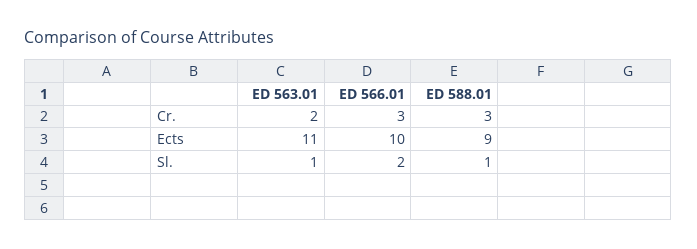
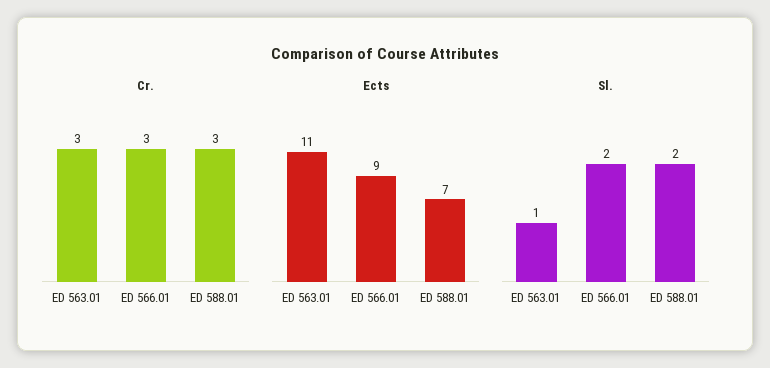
  {
    "Cr.": {
-     "ED 563.01": 2,
+     "ED 563.01": 3,
      "ED 566.01": 3,
      "ED 588.01": 3
    },
    "Ects": {
      "ED 563.01": 11,
-     "ED 566.01": 10,
+     "ED 566.01": 9,
-     "ED 588.01": 9
+     "ED 588.01": 7
    },
    "Sl.": {
      "ED 563.01": 1,
      "ED 566.01": 2,
-     "ED 588.01": 1
+     "ED 588.01": 2
    }
  }

